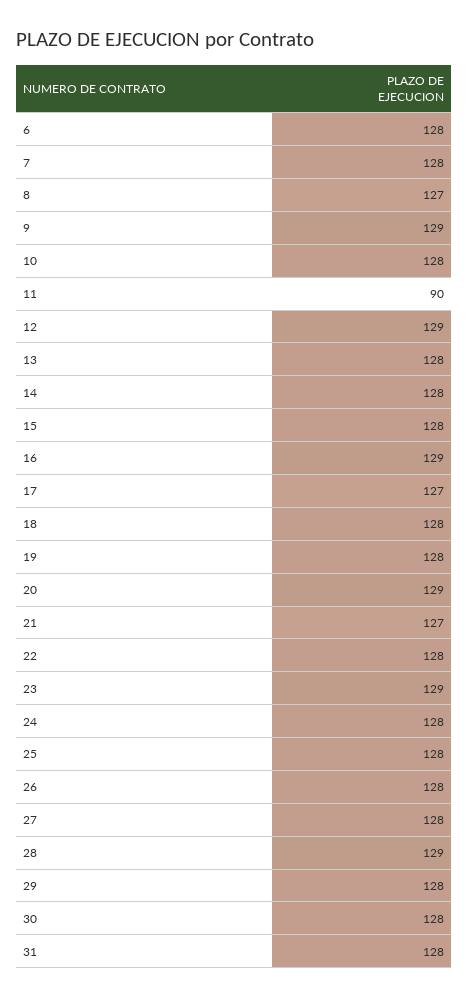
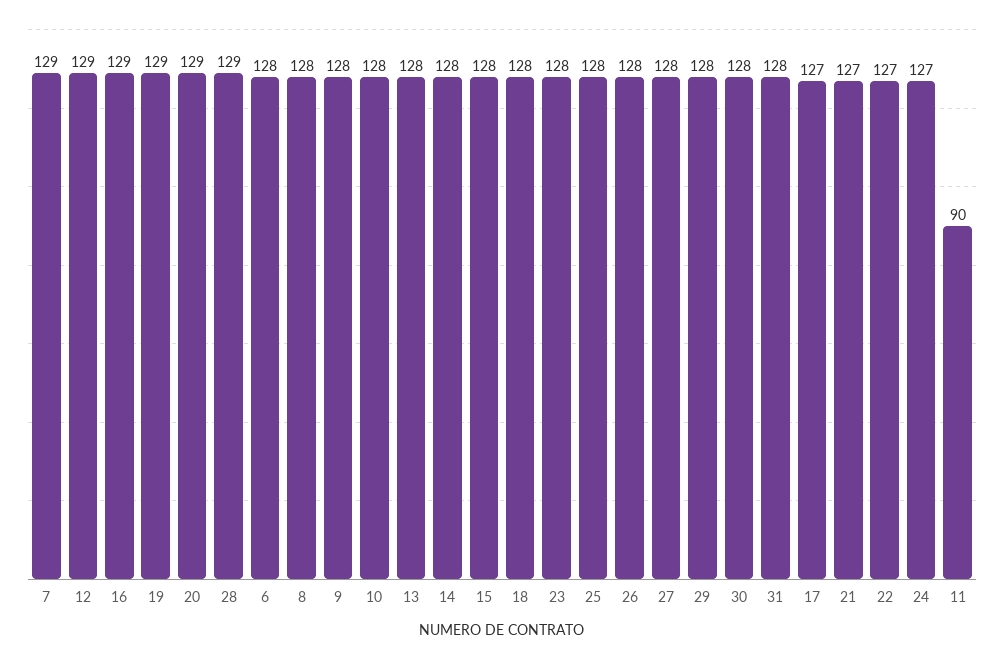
  {
    "6": 128,
-   "7": 128,
+   "7": 129,
-   "8": 127,
+   "8": 128,
-   "9": 129,
+   "9": 128,
    "10": 128,
    "11": 90,
    "12": 129,
    "13": 128,
    "14": 128,
    "15": 128,
    "16": 129,
    "17": 127,
    "18": 128,
-   "19": 128,
+   "19": 129,
    "20": 129,
    "21": 127,
-   "22": 128,
+   "22": 127,
-   "23": 129,
+   "23": 128,
-   "24": 128,
+   "24": 127,
    "25": 128,
    "26": 128,
    "27": 128,
    "28": 129,
    "29": 128,
    "30": 128,
    "31": 128
  }

